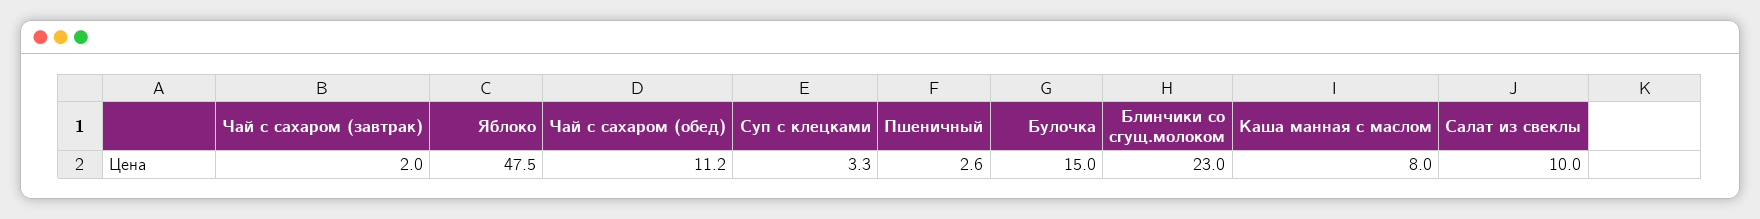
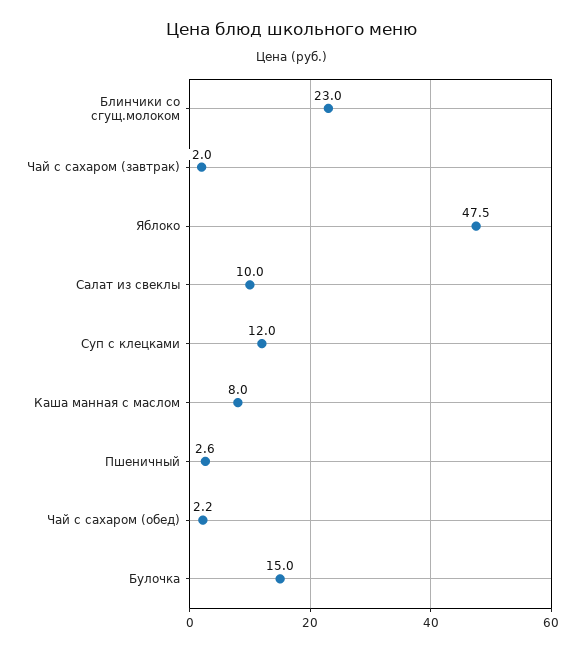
  {
    "Чай с сахаром (завтрак)": 2,
    "Яблоко": 47.5,
-   "Чай с сахаром (обед)": 11.2,
+   "Чай с сахаром (обед)": 2.2,
-   "Суп с клецками": 3.3,
+   "Суп с клецками": 12,
    "Пшеничный": 2.6,
    "Булочка": 15,
    "Блинчики со сгущ.молоком": 23,
    "Каша манная с маслом": 8,
    "Салат из свеклы": 10
  }

